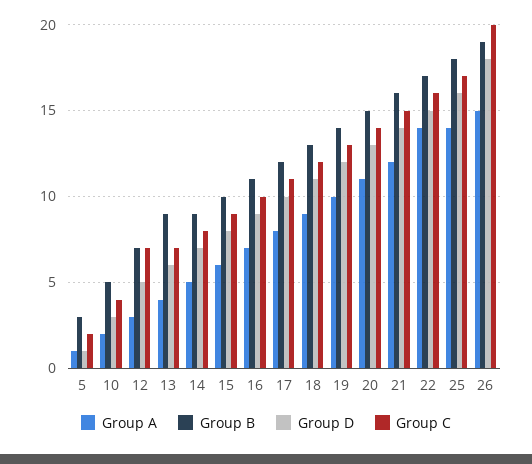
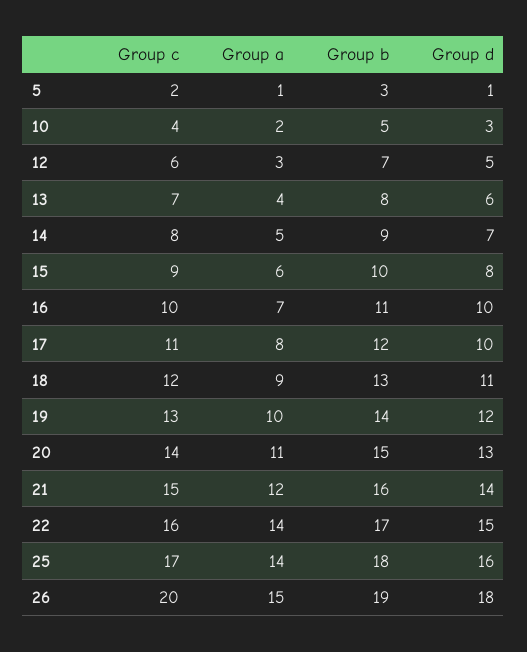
  {
    "Group A": {
      "5": 1,
      "10": 2,
      "12": 3,
      "13": 4,
      "14": 5,
      "15": 6,
      "16": 7,
      "17": 8,
      "18": 9,
      "19": 10,
      "20": 11,
      "21": 12,
      "22": 14,
      "25": 14,
      "26": 15
    },
    "Group B": {
      "5": 3,
      "10": 5,
      "12": 7,
-     "13": 9,
+     "13": 8,
      "14": 9,
      "15": 10,
      "16": 11,
      "17": 12,
      "18": 13,
      "19": 14,
      "20": 15,
      "21": 16,
      "22": 17,
      "25": 18,
      "26": 19
    },
    "Group D": {
      "5": 1,
      "10": 3,
      "12": 5,
      "13": 6,
      "14": 7,
      "15": 8,
-     "16": 9,
+     "16": 10,
      "17": 10,
      "18": 11,
      "19": 12,
      "20": 13,
      "21": 14,
      "22": 15,
      "25": 16,
      "26": 18
    },
    "Group C": {
      "5": 2,
      "10": 4,
-     "12": 7,
+     "12": 6,
      "13": 7,
      "14": 8,
      "15": 9,
      "16": 10,
      "17": 11,
      "18": 12,
      "19": 13,
      "20": 14,
      "21": 15,
      "22": 16,
      "25": 17,
      "26": 20
    }
  }

